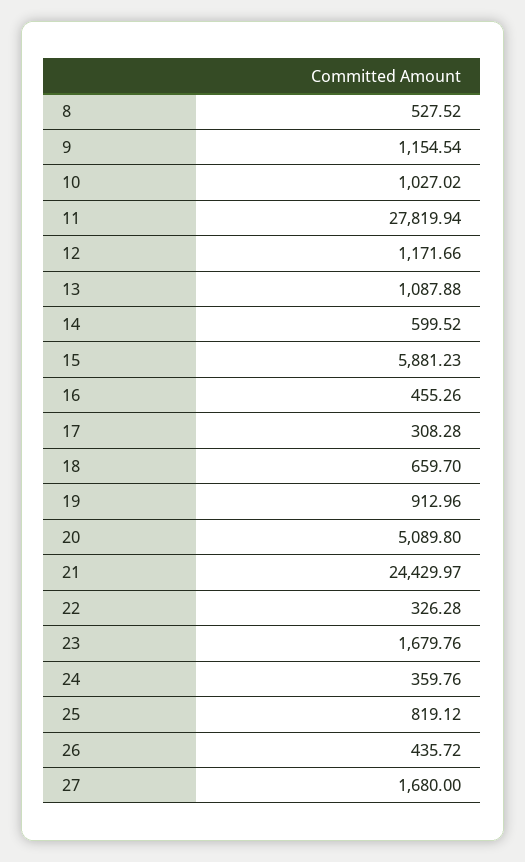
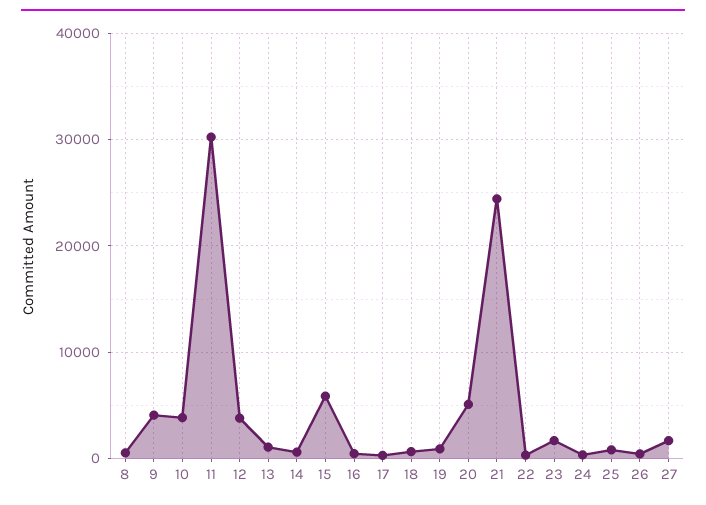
  {
    "8": 527.52,
-   "9": 1154.54,
+   "9": 4000,
-   "10": 1027.02,
+   "10": 4000,
-   "11": 27819.94,
+   "11": 30000,
-   "12": 1171.66,
+   "12": 4000,
    "13": 1087.88,
    "14": 599.52,
    "15": 5881.23,
    "16": 455.26,
    "17": 308.28,
    "18": 659.7,
    "19": 912.96,
    "20": 5089.8,
    "21": 24429.97,
    "22": 326.28,
    "23": 1679.76,
    "24": 359.76,
    "25": 819.12,
    "26": 435.72,
    "27": 1680
  }

